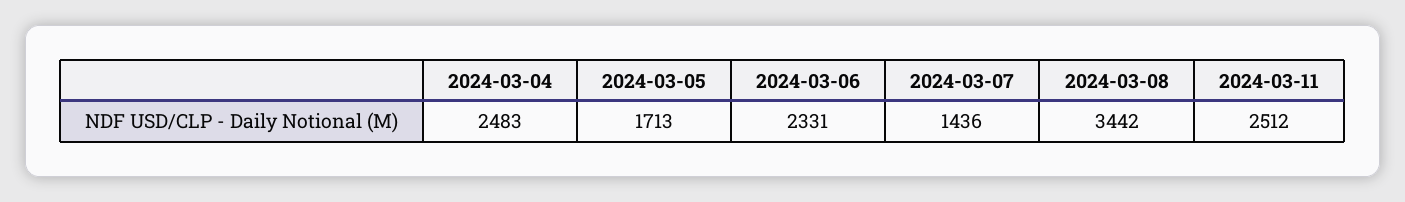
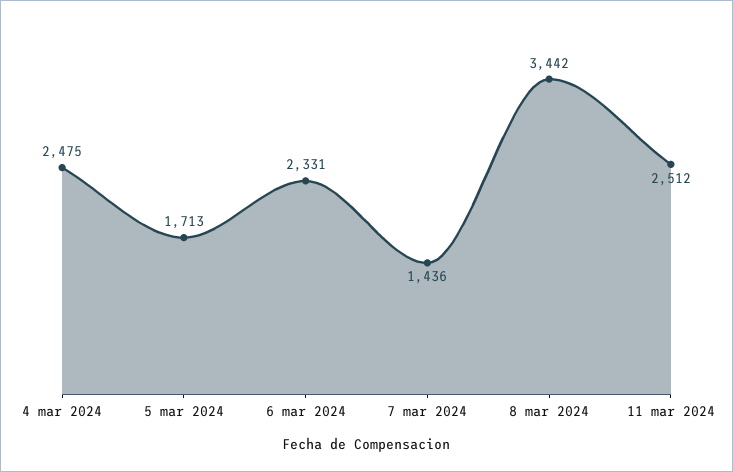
  {
-   "2024-03-04": 2483,
+   "2024-03-04": 2475,
    "2024-03-05": 1713,
    "2024-03-06": 2331,
    "2024-03-07": 1436,
    "2024-03-08": 3442,
    "2024-03-11": 2512
  }

